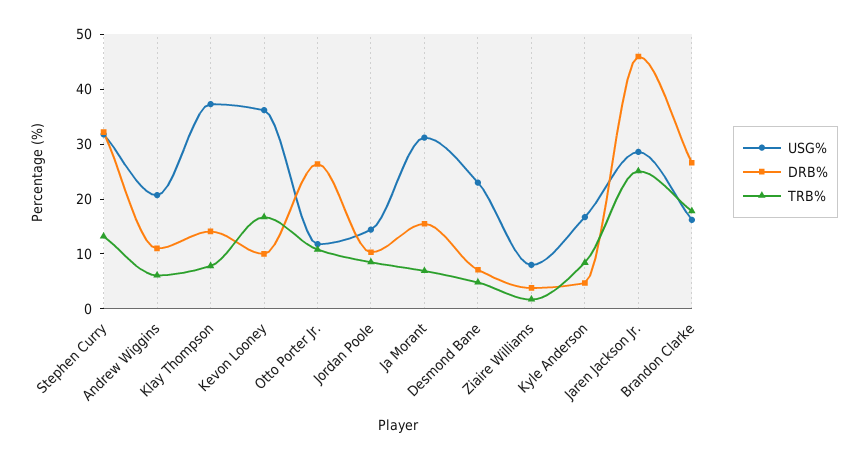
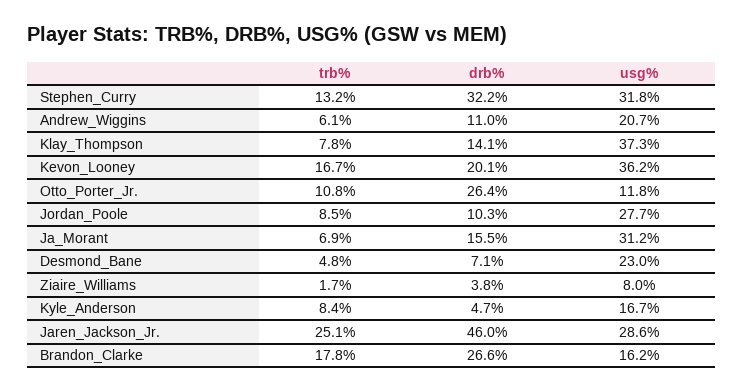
  {
    "USG%": {
      "Stephen Curry": 31.8,
      "Andrew Wiggins": 20.7,
      "Klay Thompson": 37.3,
      "Kevon Looney": 36.2,
      "Otto Porter Jr.": 11.8,
-     "Jordan Poole": 14,
+     "Jordan Poole": 27.7,
      "Ja Morant": 31.2,
      "Desmond Bane": 23,
      "Ziaire Williams": 8,
      "Kyle Anderson": 16.7,
      "Jaren Jackson Jr.": 28.6,
      "Brandon Clarke": 16.2
    },
    "DRB%": {
      "Stephen Curry": 32.2,
      "Andrew Wiggins": 11,
      "Klay Thompson": 14.1,
-     "Kevon Looney": 10,
+     "Kevon Looney": 20.1,
      "Otto Porter Jr.": 26.4,
      "Jordan Poole": 10.3,
      "Ja Morant": 15.5,
      "Desmond Bane": 7.1,
      "Ziaire Williams": 3.8,
      "Kyle Anderson": 4.7,
      "Jaren Jackson Jr.": 46,
      "Brandon Clarke": 26.6
    },
    "TRB%": {
      "Stephen Curry": 13.2,
      "Andrew Wiggins": 6.1,
      "Klay Thompson": 7.8,
      "Kevon Looney": 16.7,
      "Otto Porter Jr.": 10.8,
      "Jordan Poole": 8.5,
      "Ja Morant": 6.9,
      "Desmond Bane": 4.8,
      "Ziaire Williams": 1.7,
      "Kyle Anderson": 8.4,
      "Jaren Jackson Jr.": 25.1,
      "Brandon Clarke": 17.8
    }
  }

